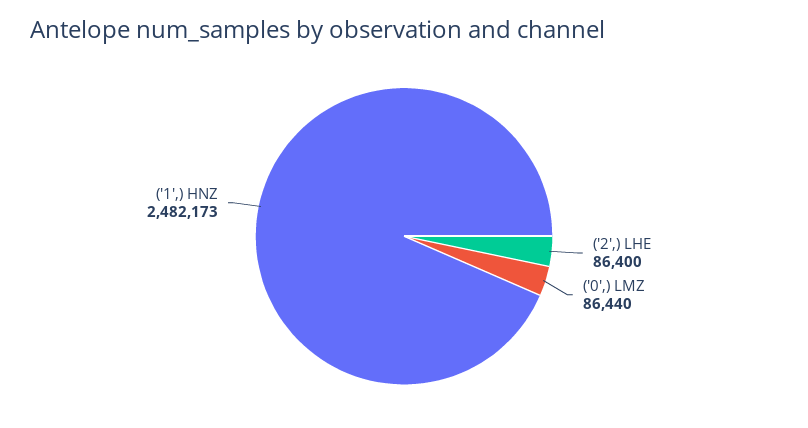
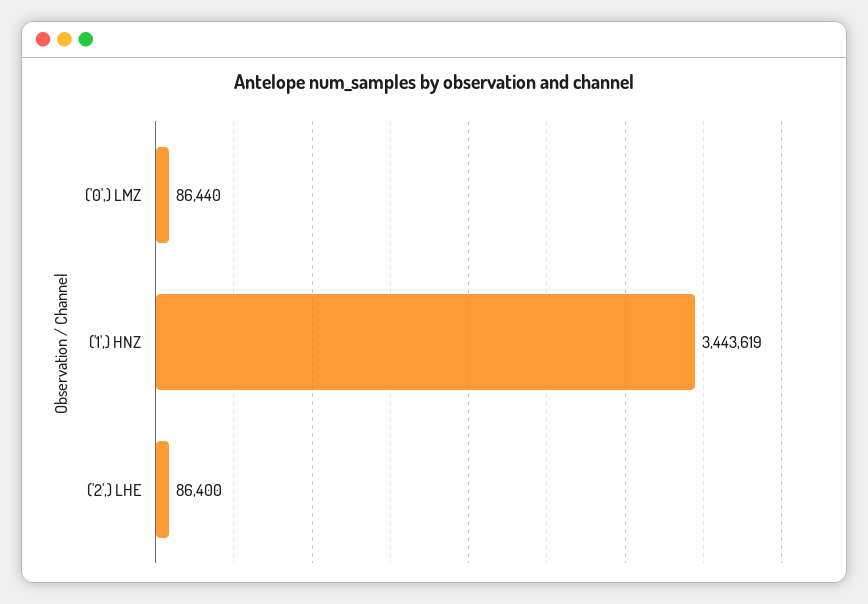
  {
    "('2',) LHE": 86400,
    "('0',) LMZ": 86440,
-   "('1',) HNZ": 2482173
+   "('1',) HNZ": 3443619
  }

